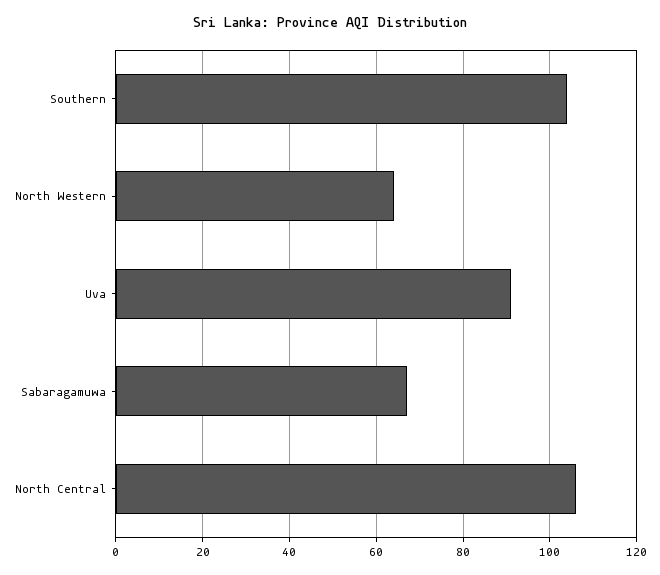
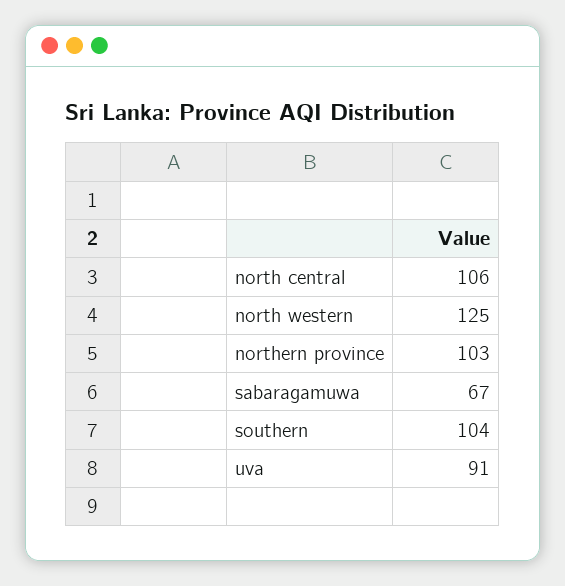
  {
    "Southern": 104,
-   "North Western": 65,
+   "North Western": 125,
    "Uva": 91,
    "Sabaragamuwa": 67,
-   "North Central": 106
+   "North Central": 106,
+   "northern province": 103
  }

